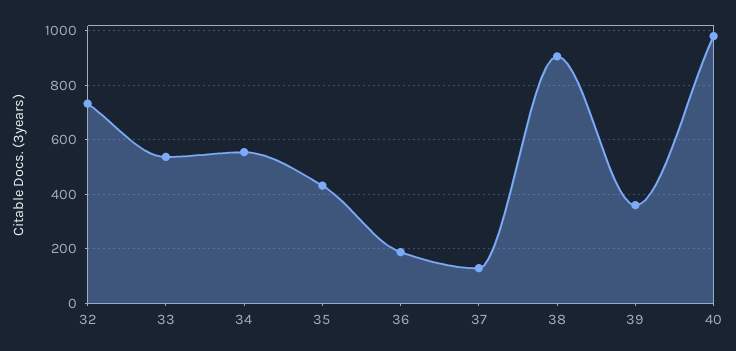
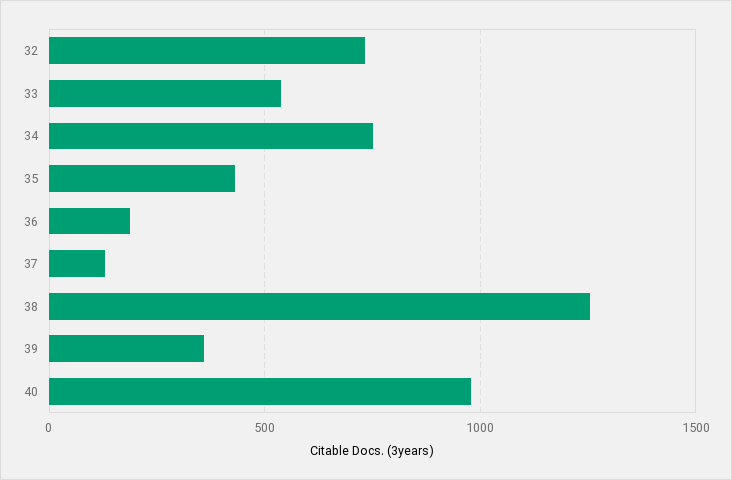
  {
    "32": 725,
    "33": 525,
-   "34": 550,
+   "34": 750,
    "35": 425,
    "36": 200,
    "37": 125,
-   "38": 900,
+   "38": 1250,
    "39": 350,
    "40": 975
  }

